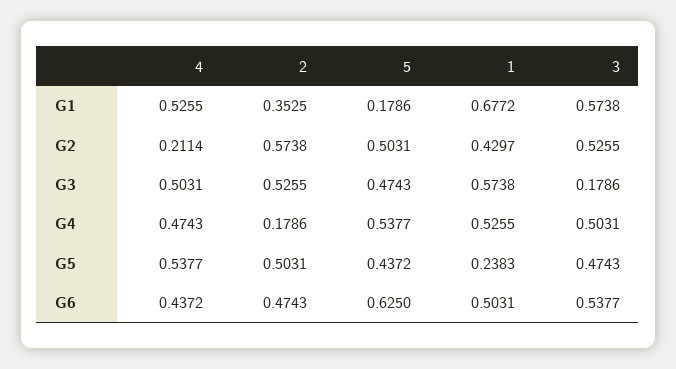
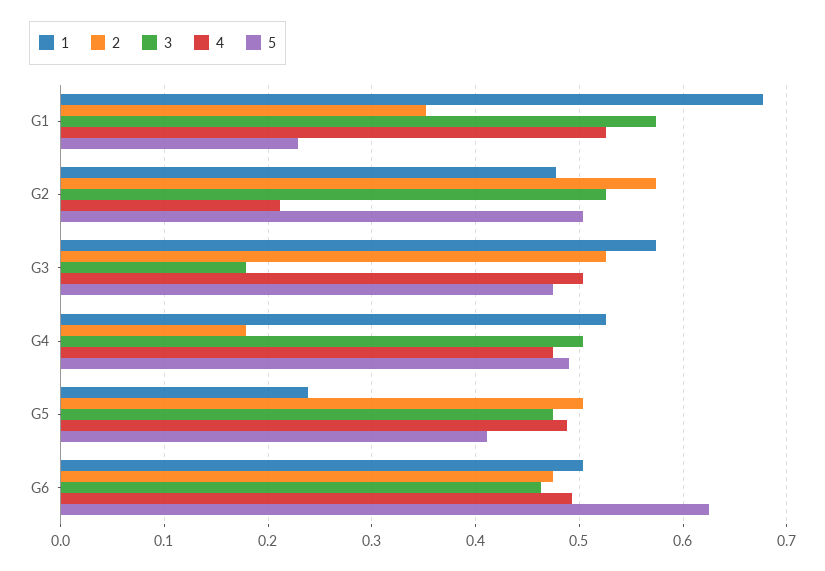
  {
    "4": {
      "G1": 0.5255,
      "G2": 0.2114,
      "G3": 0.5031,
      "G4": 0.4743,
-     "G5": 0.5377,
+     "G5": 0.49,
-     "G6": 0.4372
+     "G6": 0.49
    },
    "2": {
      "G1": 0.3525,
      "G2": 0.5738,
      "G3": 0.5255,
      "G4": 0.1786,
      "G5": 0.5031,
      "G6": 0.4743
    },
    "5": {
-     "G1": 0.1786,
+     "G1": 0.23,
      "G2": 0.5031,
      "G3": 0.4743,
-     "G4": 0.5377,
+     "G4": 0.49,
-     "G5": 0.4372,
+     "G5": 0.41,
      "G6": 0.625
    },
    "1": {
      "G1": 0.6772,
-     "G2": 0.4297,
+     "G2": 0.48,
      "G3": 0.5738,
      "G4": 0.5255,
      "G5": 0.2383,
      "G6": 0.5031
    },
    "3": {
      "G1": 0.5738,
      "G2": 0.5255,
      "G3": 0.1786,
      "G4": 0.5031,
      "G5": 0.4743,
-     "G6": 0.5377
+     "G6": 0.46
    }
  }

